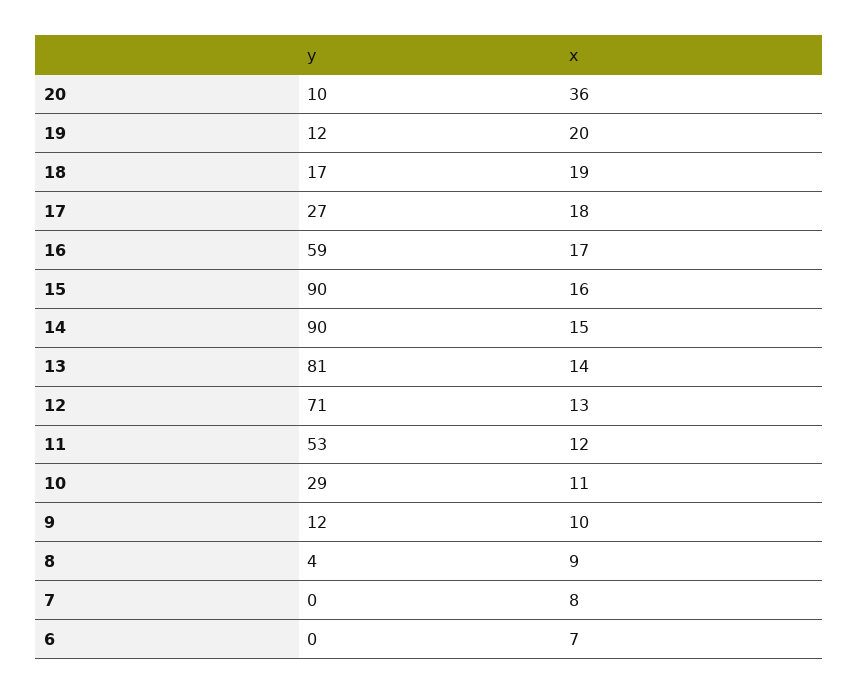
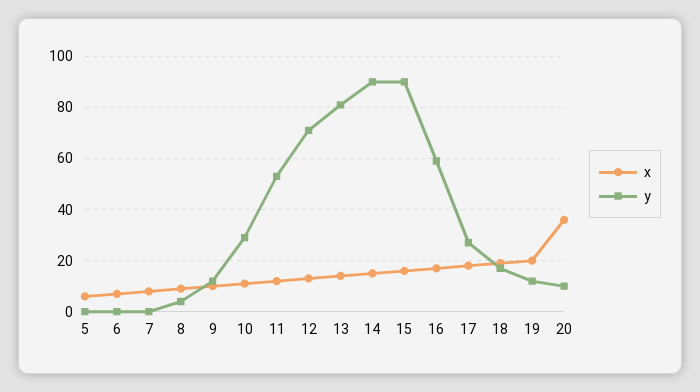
  {
    "y": {
      "20": 10,
      "19": 12,
      "18": 17,
      "17": 27,
      "16": 59,
      "15": 90,
      "14": 90,
      "13": 81,
      "12": 71,
      "11": 53,
      "10": 29,
      "9": 12,
      "8": 4,
      "7": 0,
-     "6": 0
+     "6": 0,
+     "5": 0
    },
    "x": {
      "20": 36,
      "19": 20,
      "18": 19,
      "17": 18,
      "16": 17,
      "15": 16,
      "14": 15,
      "13": 14,
      "12": 13,
      "11": 12,
      "10": 11,
      "9": 10,
      "8": 9,
      "7": 8,
-     "6": 7
+     "6": 7,
+     "5": 5
    }
  }

